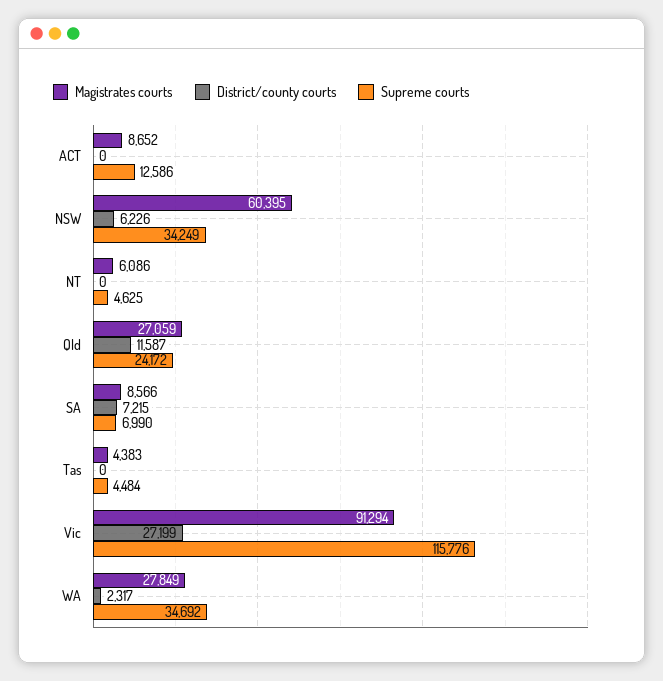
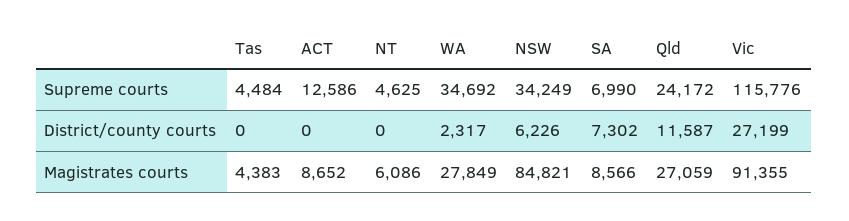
  {
    "Magistrates courts": {
      "ACT": 8652,
-     "NSW": 60395,
+     "NSW": 84821,
      "NT": 6086,
      "Qld": 27059,
      "SA": 8566,
      "Tas": 4383,
-     "Vic": 91294,
+     "Vic": 91355,
      "WA": 27849
    },
    "District/county courts": {
      "ACT": 0,
      "NSW": 6226,
      "NT": 0,
      "Qld": 11587,
-     "SA": 7215,
+     "SA": 7302,
      "Tas": 0,
      "Vic": 27199,
      "WA": 2317
    },
    "Supreme courts": {
      "ACT": 12586,
      "NSW": 34249,
      "NT": 4625,
      "Qld": 24172,
      "SA": 6990,
      "Tas": 4484,
      "Vic": 115776,
      "WA": 34692
    }
  }

